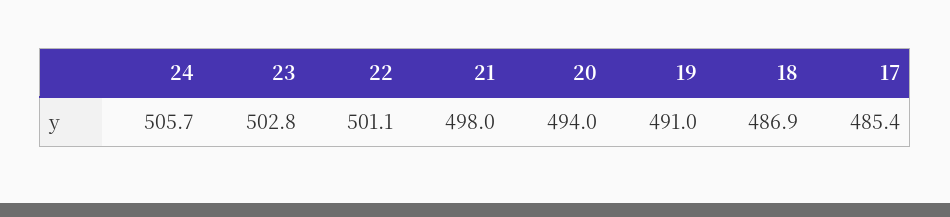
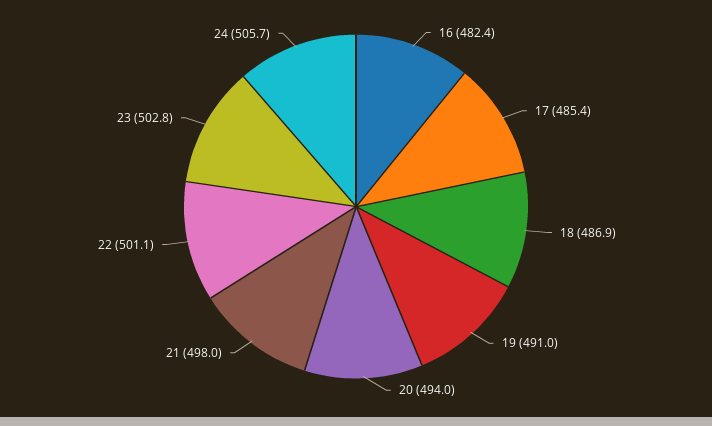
  {
    "24": 505.7,
    "23": 502.8,
    "22": 501.1,
    "21": 498,
    "20": 494,
    "19": 491,
    "18": 486.9,
-   "17": 485.4
+   "17": 485.4,
+   "16": 482.4
  }

